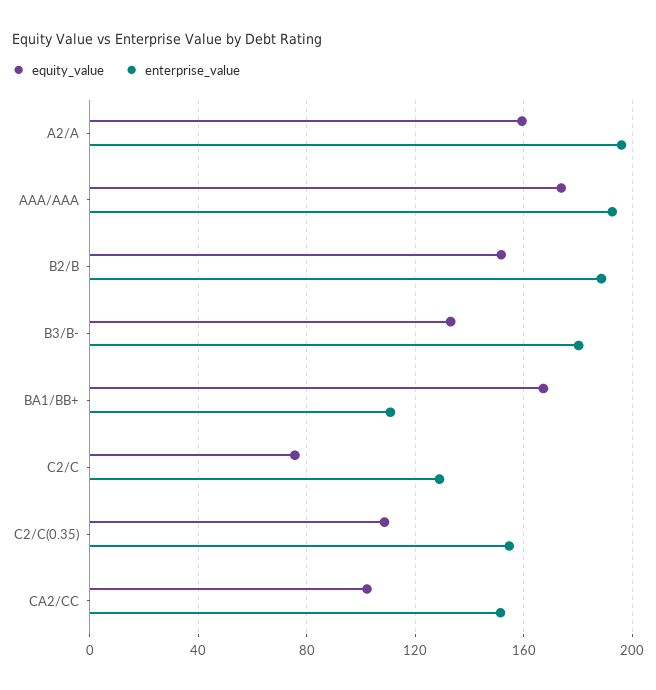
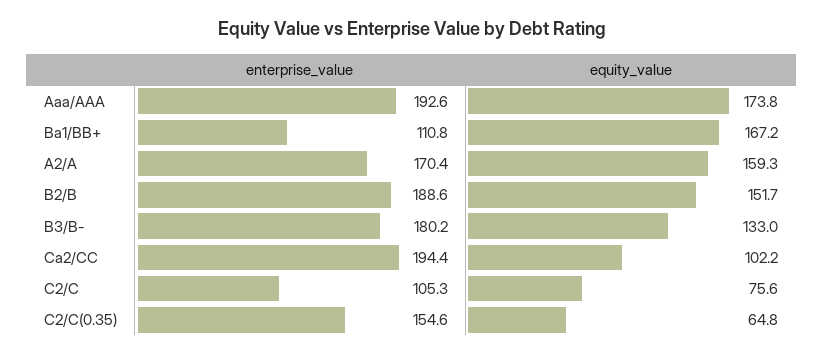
  {
    "equity_value": {
      "A2/A": 159.3,
      "AAA/AAA": 173.8,
      "B2/B": 151.7,
      "B3/B-": 133,
      "BA1/BB+": 167.2,
      "C2/C": 75.6,
-     "C2/C(0.35)": 110,
+     "C2/C(0.35)": 64.8,
      "CA2/CC": 102.2
    },
    "enterprise_value": {
-     "A2/A": 195,
+     "A2/A": 170.4,
      "AAA/AAA": 192.6,
      "B2/B": 188.6,
      "B3/B-": 180.2,
      "BA1/BB+": 110.8,
-     "C2/C": 130,
+     "C2/C": 105.3,
      "C2/C(0.35)": 154.6,
-     "CA2/CC": 150
+     "CA2/CC": 194.4
    }
  }

